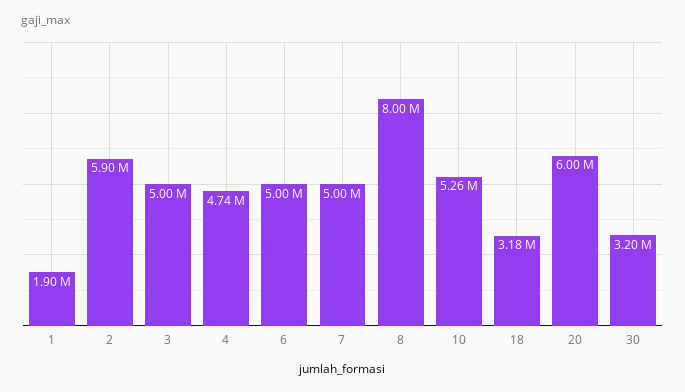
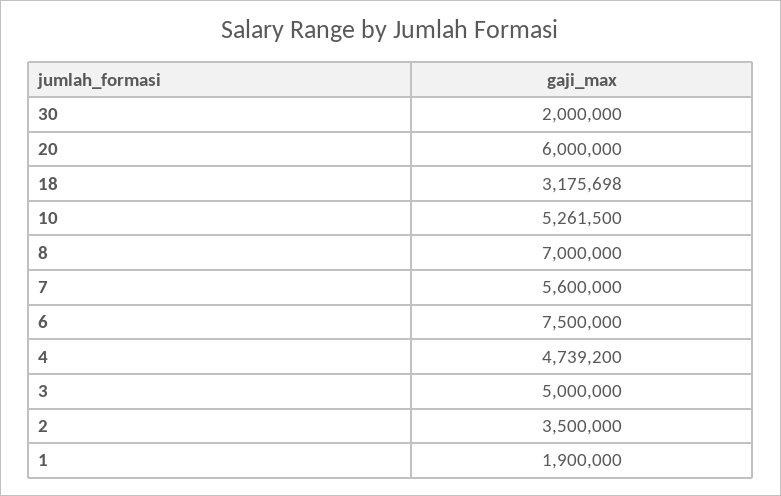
  {
    "1": 1900000,
-   "2": 5900000,
+   "2": 3500000,
    "3": 5000000,
    "4": 4739200,
-   "6": 5000000,
+   "6": 7500000,
-   "7": 5000000,
+   "7": 5600000,
-   "8": 8000000,
+   "8": 7000000,
    "10": 5261500,
    "18": 3175698,
    "20": 6000000,
-   "30": 3200000
+   "30": 2000000
  }

